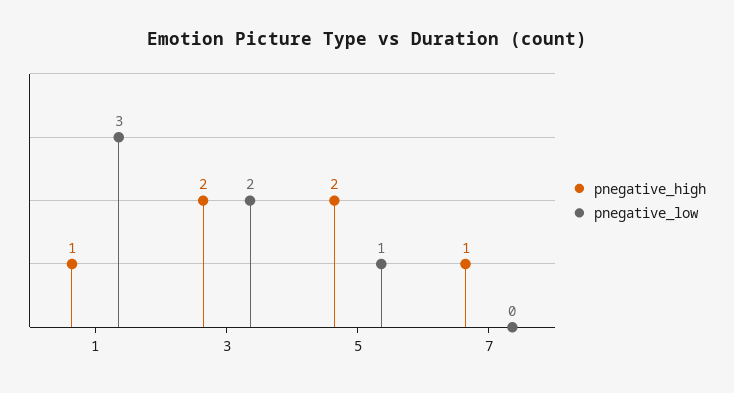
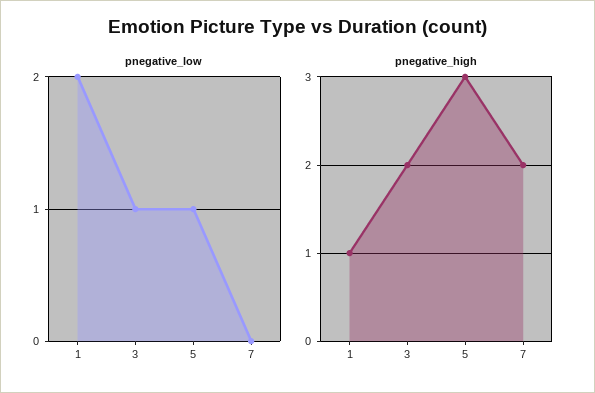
  {
    "pnegative_high": {
      "1": 1,
      "3": 2,
-     "5": 2,
+     "5": 3,
-     "7": 1
+     "7": 2
    },
    "pnegative_low": {
-     "1": 3,
+     "1": 2,
-     "3": 2,
+     "3": 1,
      "5": 1,
      "7": 0
    }
  }

